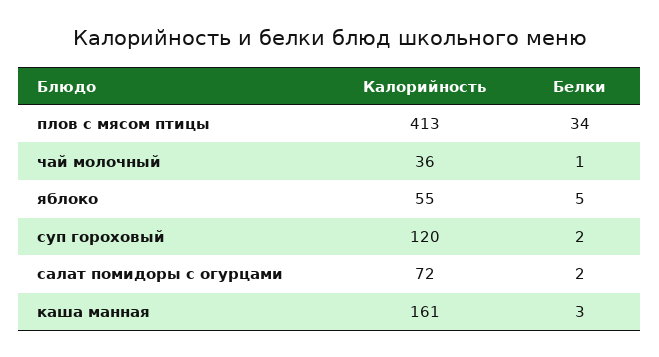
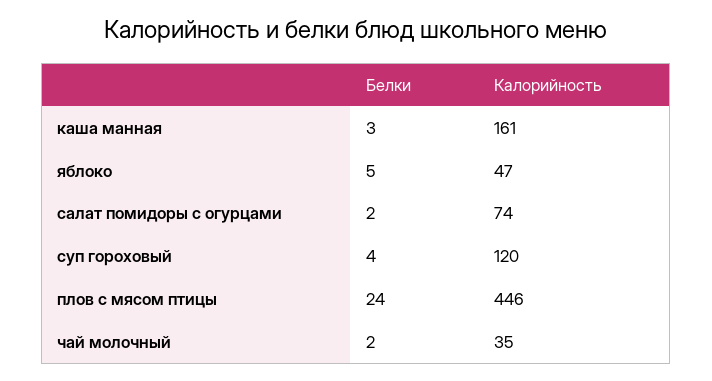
  {
    "Калорийность": {
-     "плов с мясом птицы": 413,
+     "плов с мясом птицы": 446,
-     "чай молочный": 36,
+     "чай молочный": 35,
-     "яблоко": 55,
+     "яблоко": 47,
      "суп гороховый": 120,
-     "салат помидоры с огурцами": 72,
+     "салат помидоры с огурцами": 74,
      "каша манная": 161
    },
    "Белки": {
-     "плов с мясом птицы": 34,
+     "плов с мясом птицы": 24,
-     "чай молочный": 1,
+     "чай молочный": 2,
      "яблоко": 5,
-     "суп гороховый": 2,
+     "суп гороховый": 4,
      "салат помидоры с огурцами": 2,
      "каша манная": 3
    }
  }

